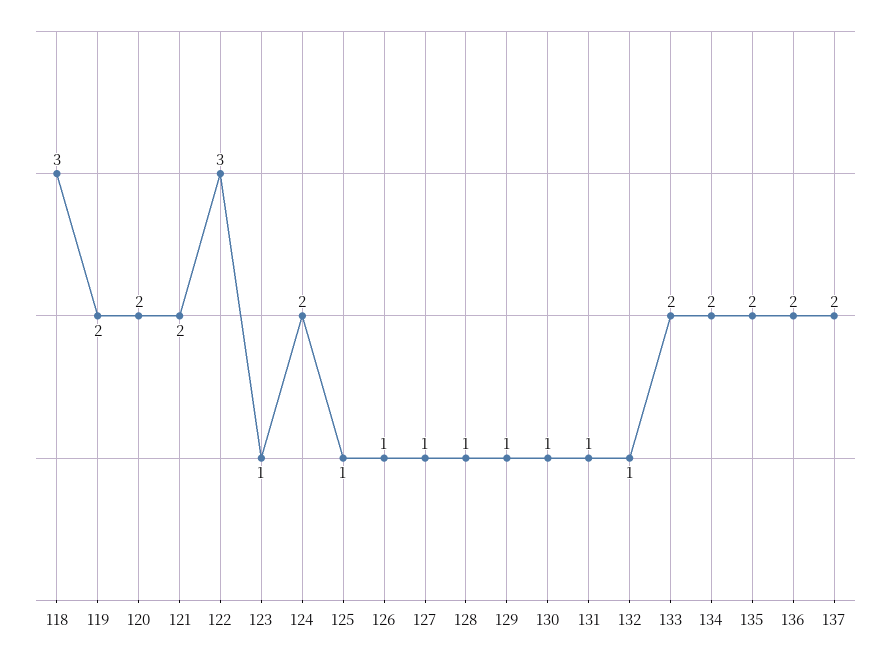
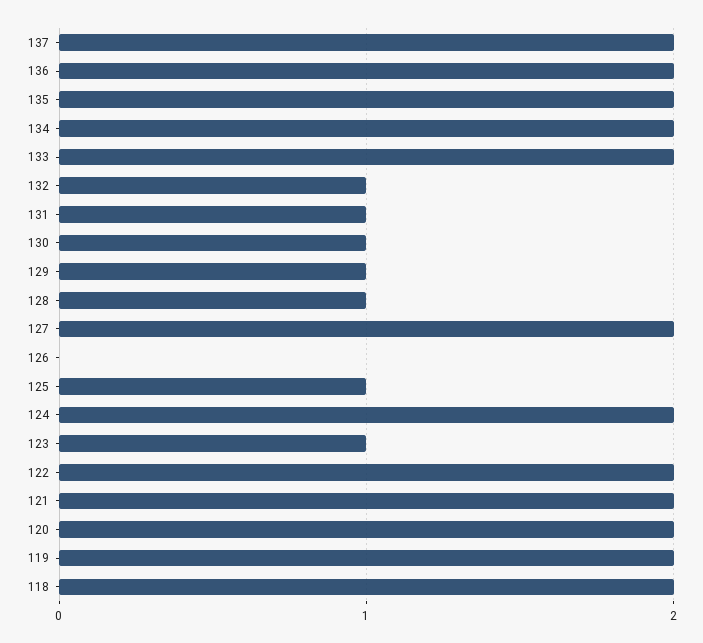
  {
-   "118": 3,
+   "118": 2,
    "119": 2,
    "120": 2,
    "121": 2,
-   "122": 3,
+   "122": 2,
    "123": 1,
    "124": 2,
    "125": 1,
-   "126": 1,
+   "126": 0,
-   "127": 1,
+   "127": 2,
    "128": 1,
    "129": 1,
    "130": 1,
    "131": 1,
    "132": 1,
    "133": 2,
    "134": 2,
    "135": 2,
    "136": 2,
    "137": 2
  }

